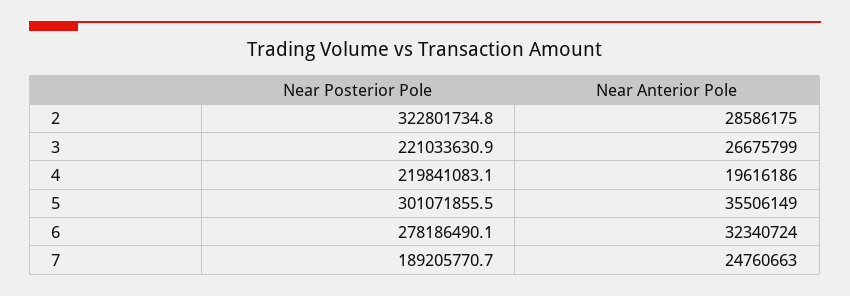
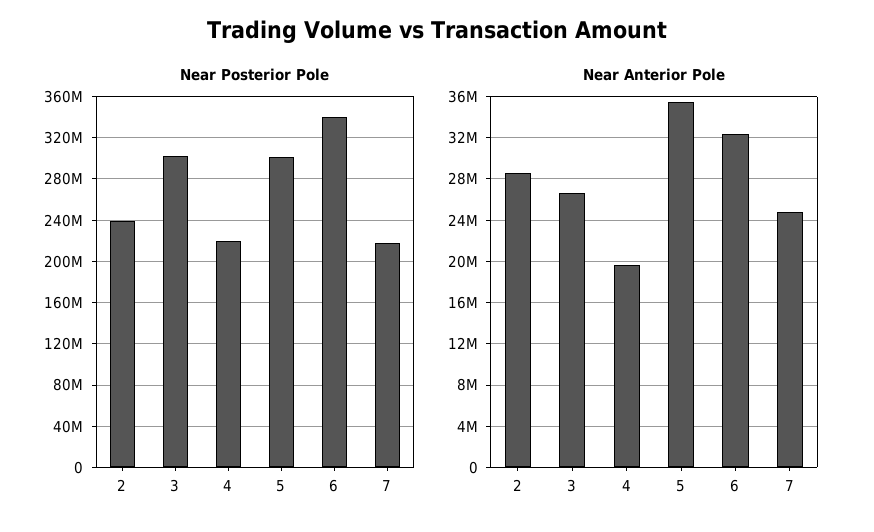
  {
    "Near Posterior Pole": {
-     "2": 322801734.8,
+     "2": 240000000,
-     "3": 221033630.9,
+     "3": 300000000,
      "4": 219841083.1,
      "5": 301071855.5,
-     "6": 278186490.1,
+     "6": 340000000,
-     "7": 189205770.7
+     "7": 220000000
    },
    "Near Anterior Pole": {
      "2": 28586175,
      "3": 26675799,
      "4": 19616186,
      "5": 35506149,
      "6": 32340724,
      "7": 24760663
    }
  }

